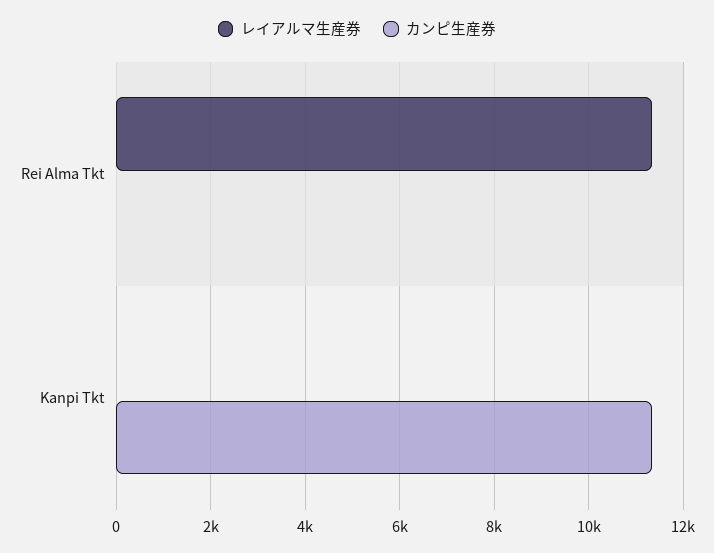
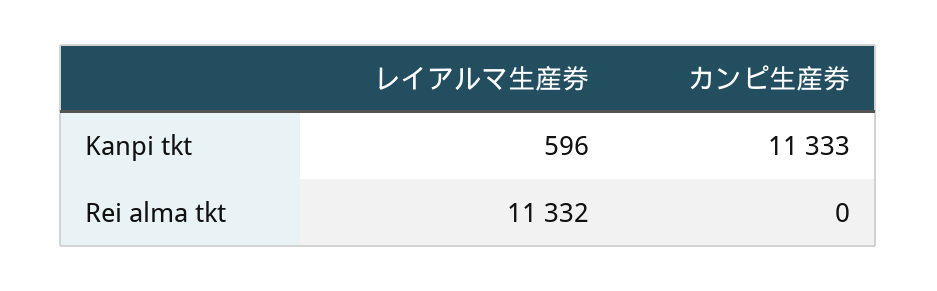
  {
    "レイアルマ生産券": {
      "Rei Alma Tkt": 11332,
-     "Kanpi Tkt": 0
+     "Kanpi Tkt": 596
    },
    "カンピ生産券": {
      "Rei Alma Tkt": 0,
      "Kanpi Tkt": 11333
    }
  }

